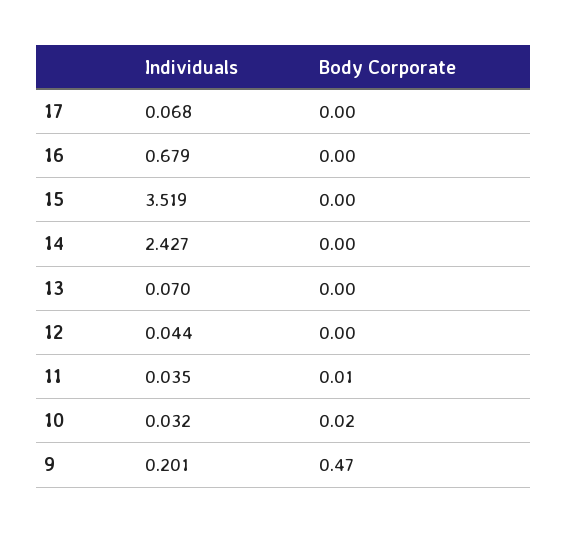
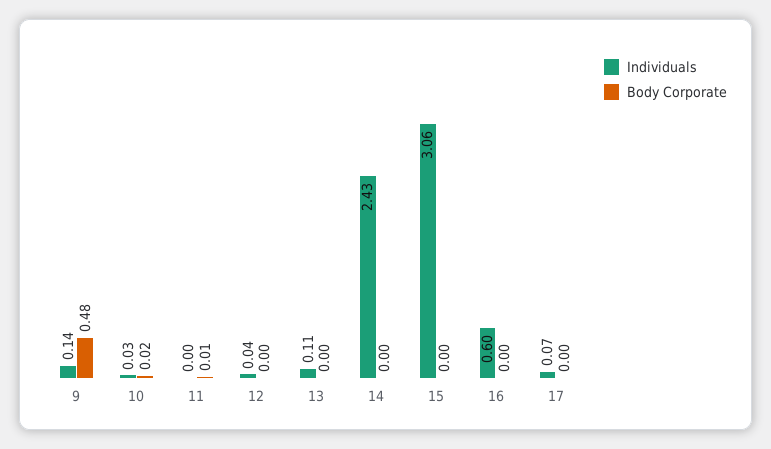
  {
    "Individuals": {
      "17": 0.068,
-     "16": 0.679,
+     "16": 0.6,
-     "15": 3.519,
+     "15": 3.06,
      "14": 2.427,
-     "13": 0.07,
+     "13": 0.11,
      "12": 0.044,
-     "11": 0.035,
+     "11": 0,
      "10": 0.032,
-     "9": 0.201
+     "9": 0.14
    },
    "Body Corporate": {
      "17": 0,
      "16": 0,
      "15": 0,
      "14": 0,
      "13": 0,
      "12": 0,
      "11": 0.01,
      "10": 0.02,
-     "9": 0.47
+     "9": 0.48
    }
  }

